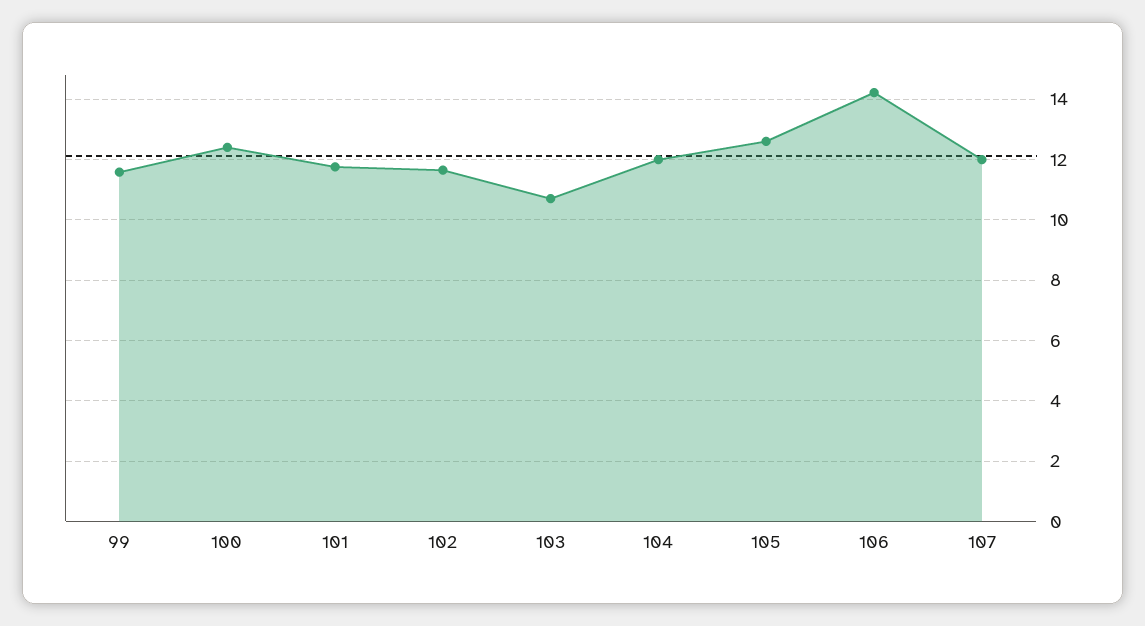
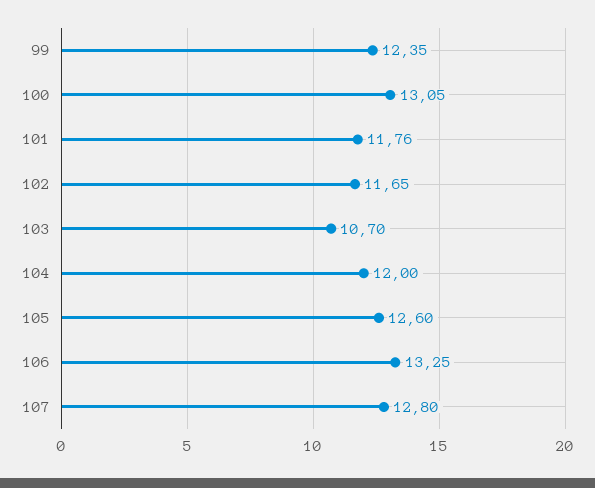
  {
-   "99": 11.6,
+   "99": 12.35,
-   "100": 12.4,
+   "100": 13.05,
    "101": 11.76,
    "102": 11.65,
    "103": 10.7,
    "104": 12,
    "105": 12.6,
-   "106": 14.2,
+   "106": 13.25,
-   "107": 12
+   "107": 12.8
  }

